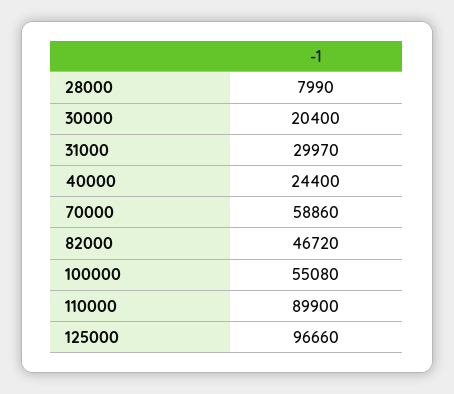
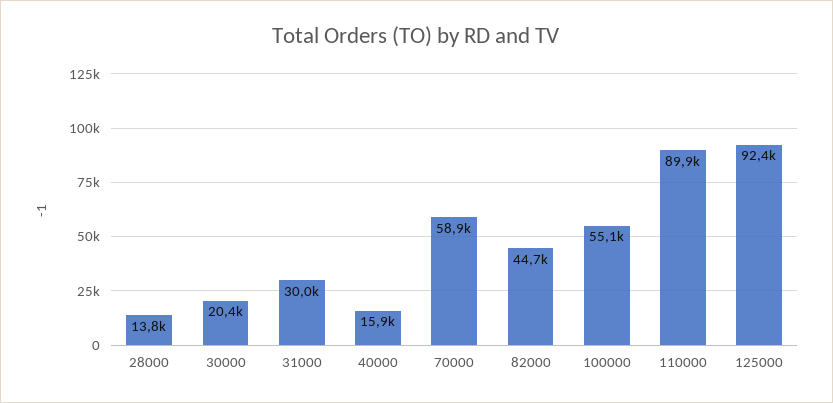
  {
-   "28000": 7990,
+   "28000": 13800,
    "30000": 20400,
    "31000": 29970,
-   "40000": 24400,
+   "40000": 15900,
    "70000": 58860,
-   "82000": 46720,
+   "82000": 44700,
    "100000": 55080,
    "110000": 89900,
-   "125000": 96660
+   "125000": 92400
  }

